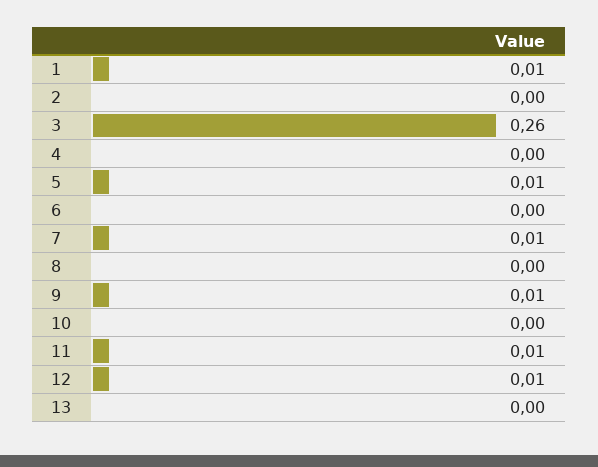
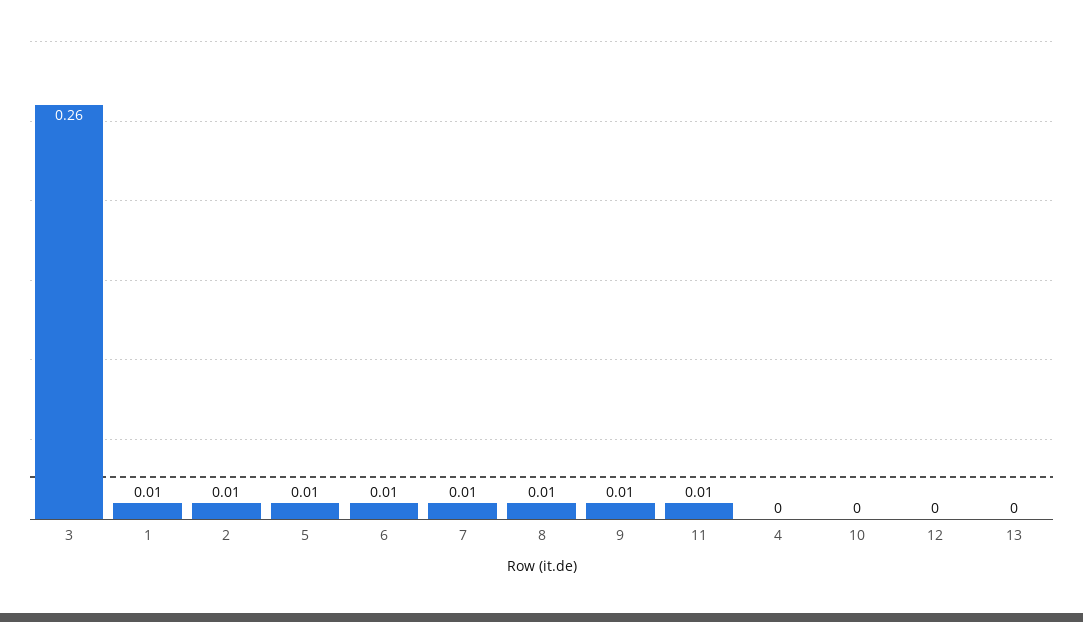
  {
    "1": 0.01,
-   "2": 0,
+   "2": 0.01,
    "3": 0.26,
    "4": 0,
    "5": 0.01,
-   "6": 0,
+   "6": 0.01,
    "7": 0.01,
-   "8": 0,
+   "8": 0.01,
    "9": 0.01,
    "10": 0,
    "11": 0.01,
-   "12": 0.01,
+   "12": 0,
    "13": 0
  }

